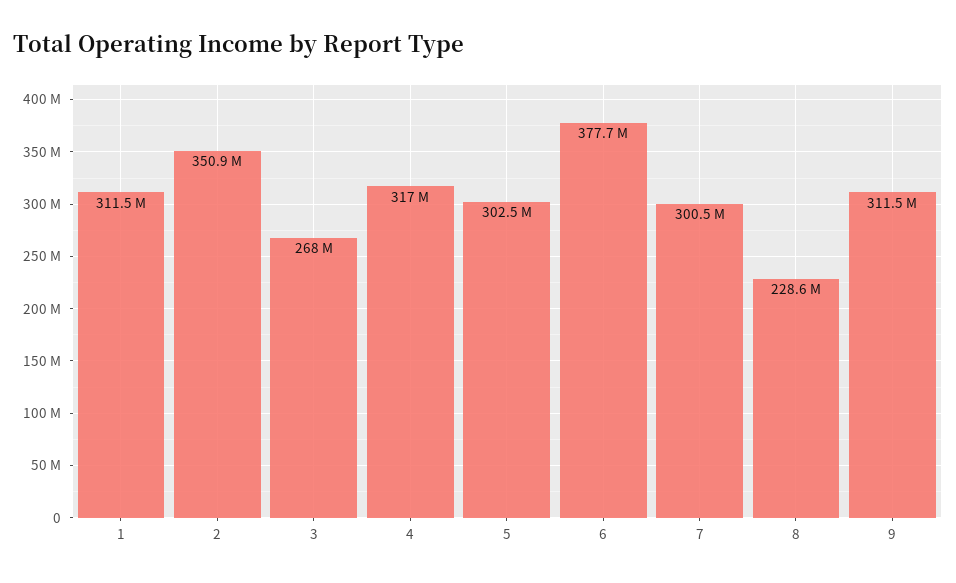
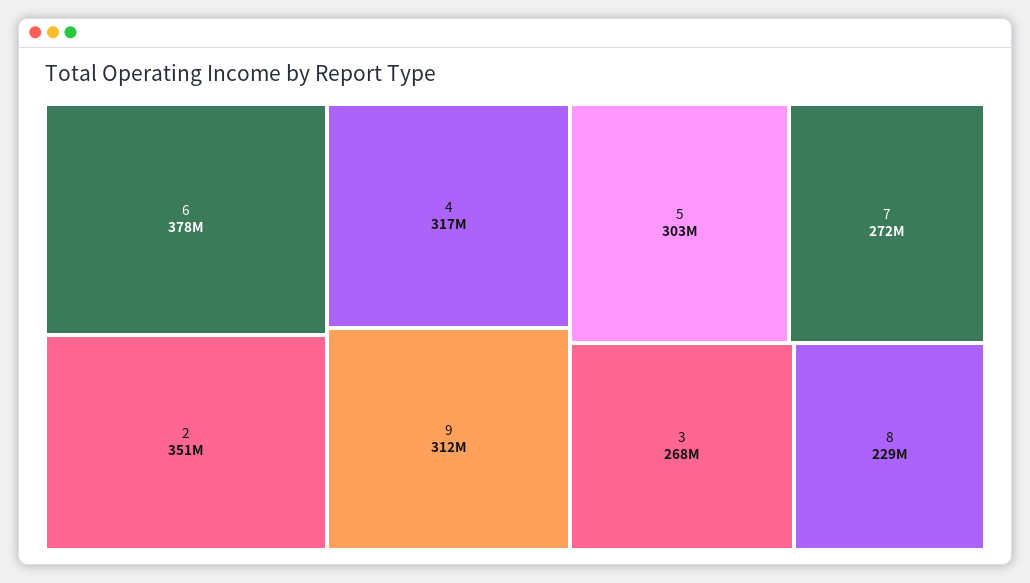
  {
-   "1": 311500000,
    "2": 350900000,
    "3": 268000000,
    "4": 317000000,
    "5": 302500000,
    "6": 377700000,
-   "7": 300500000,
+   "7": 272000000,
    "8": 228600000,
    "9": 311500000
  }

